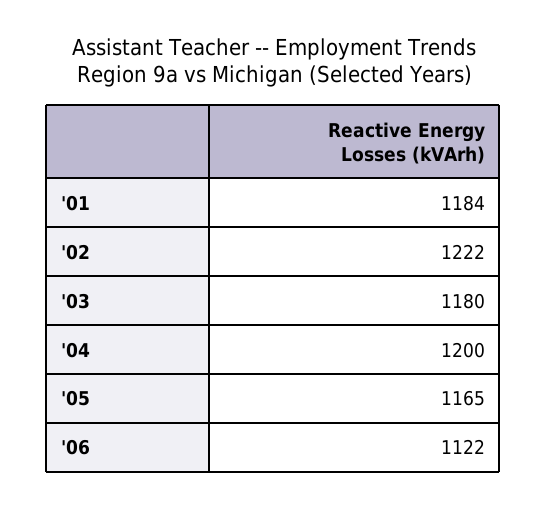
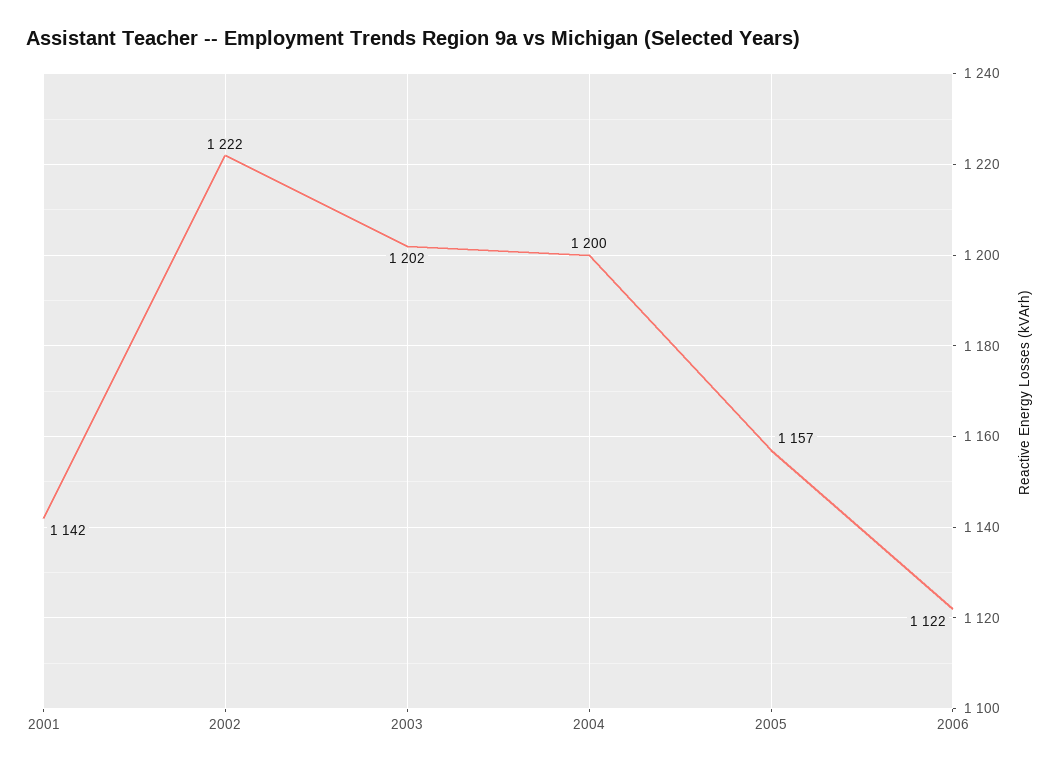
  {
-   "'01": 1184,
+   "'01": 1142,
    "'02": 1222,
-   "'03": 1180,
+   "'03": 1202,
    "'04": 1200,
-   "'05": 1165,
+   "'05": 1157,
    "'06": 1122
  }

